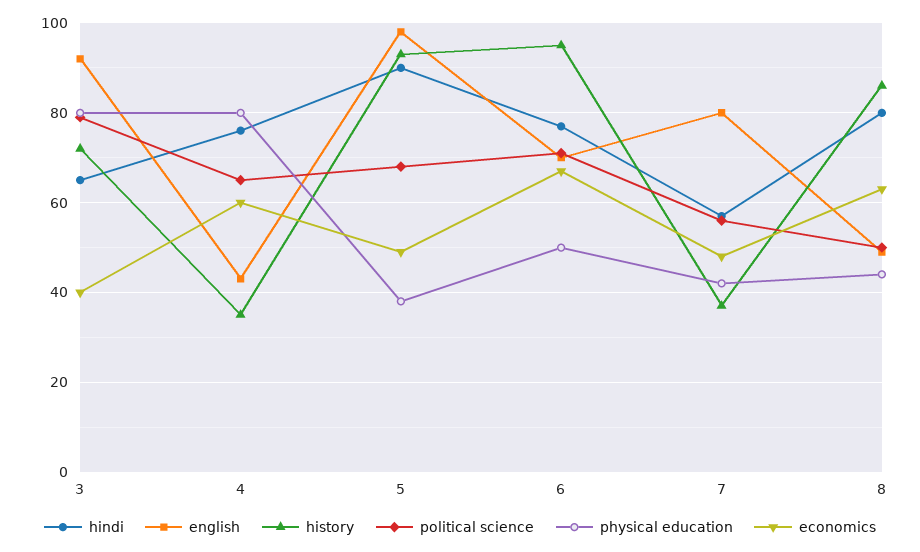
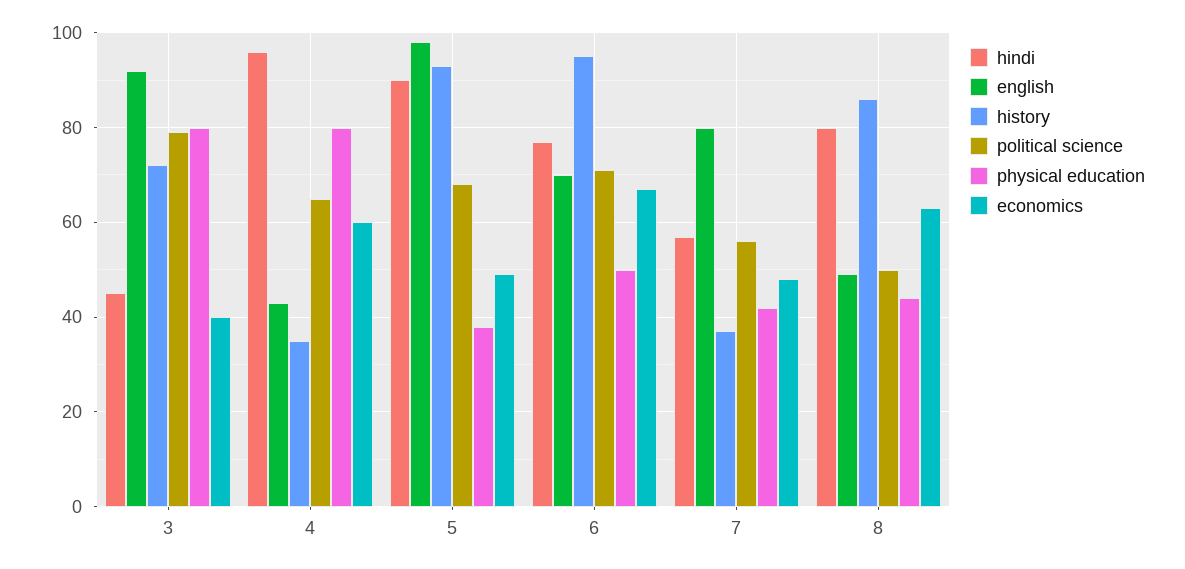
  {
    "hindi": {
-     "3": 65,
+     "3": 45,
-     "4": 75,
+     "4": 95,
      "5": 90,
      "6": 75,
      "7": 55,
      "8": 80
    },
    "english": {
      "3": 90,
      "4": 45,
      "5": 100,
      "6": 70,
      "7": 80,
      "8": 50
    },
    "history": {
      "3": 70,
      "4": 35,
      "5": 95,
      "6": 95,
      "7": 35,
      "8": 85
    },
    "political science": {
      "3": 80,
      "4": 65,
      "5": 70,
      "6": 70,
      "7": 55,
      "8": 50
    },
    "physical education": {
      "3": 80,
      "4": 80,
      "5": 40,
      "6": 50,
      "7": 40,
      "8": 45
    },
    "economics": {
      "3": 40,
      "4": 60,
      "5": 50,
      "6": 65,
      "7": 50,
      "8": 65
    }
  }

